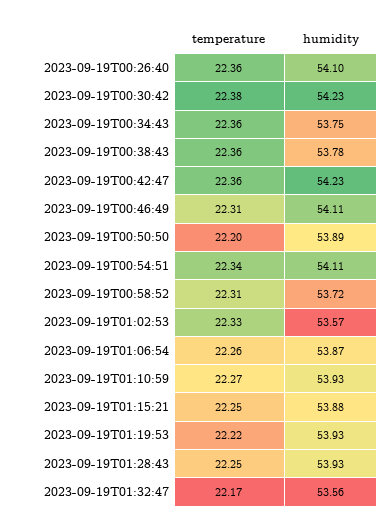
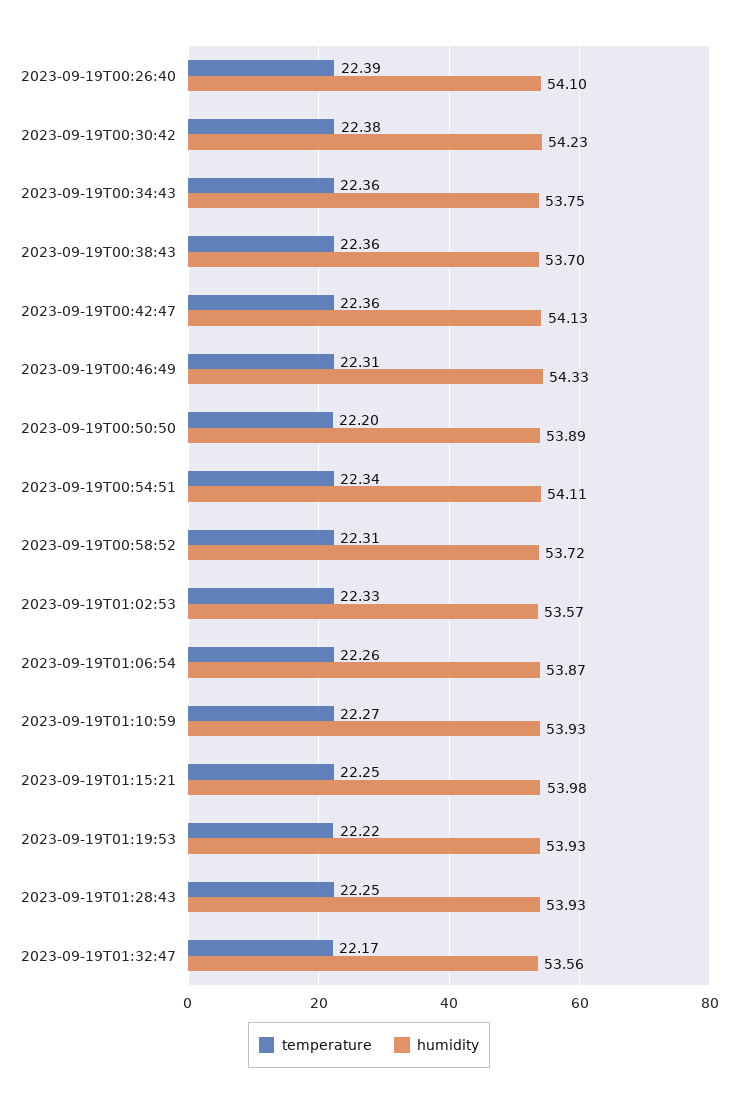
  {
    "temperature": {
-     "2023-09-19T00:26:40": 22.36,
+     "2023-09-19T00:26:40": 22.39,
      "2023-09-19T00:30:42": 22.38,
      "2023-09-19T00:34:43": 22.36,
      "2023-09-19T00:38:43": 22.36,
      "2023-09-19T00:42:47": 22.36,
      "2023-09-19T00:46:49": 22.31,
      "2023-09-19T00:50:50": 22.2,
      "2023-09-19T00:54:51": 22.34,
      "2023-09-19T00:58:52": 22.31,
      "2023-09-19T01:02:53": 22.33,
      "2023-09-19T01:06:54": 22.26,
      "2023-09-19T01:10:59": 22.27,
      "2023-09-19T01:15:21": 22.25,
      "2023-09-19T01:19:53": 22.22,
      "2023-09-19T01:28:43": 22.25,
      "2023-09-19T01:32:47": 22.17
    },
    "humidity": {
      "2023-09-19T00:26:40": 54.1,
      "2023-09-19T00:30:42": 54.23,
      "2023-09-19T00:34:43": 53.75,
-     "2023-09-19T00:38:43": 53.78,
+     "2023-09-19T00:38:43": 53.7,
-     "2023-09-19T00:42:47": 54.23,
+     "2023-09-19T00:42:47": 54.13,
-     "2023-09-19T00:46:49": 54.11,
+     "2023-09-19T00:46:49": 54.33,
      "2023-09-19T00:50:50": 53.89,
      "2023-09-19T00:54:51": 54.11,
      "2023-09-19T00:58:52": 53.72,
      "2023-09-19T01:02:53": 53.57,
      "2023-09-19T01:06:54": 53.87,
      "2023-09-19T01:10:59": 53.93,
-     "2023-09-19T01:15:21": 53.88,
+     "2023-09-19T01:15:21": 53.98,
      "2023-09-19T01:19:53": 53.93,
      "2023-09-19T01:28:43": 53.93,
      "2023-09-19T01:32:47": 53.56
    }
  }

